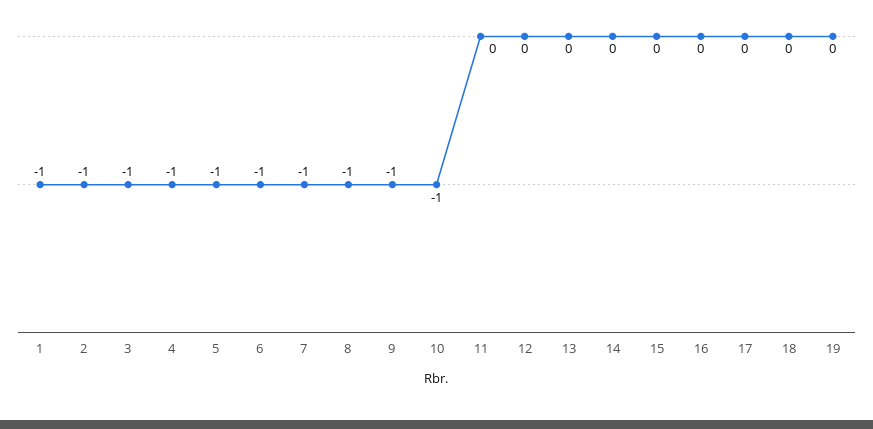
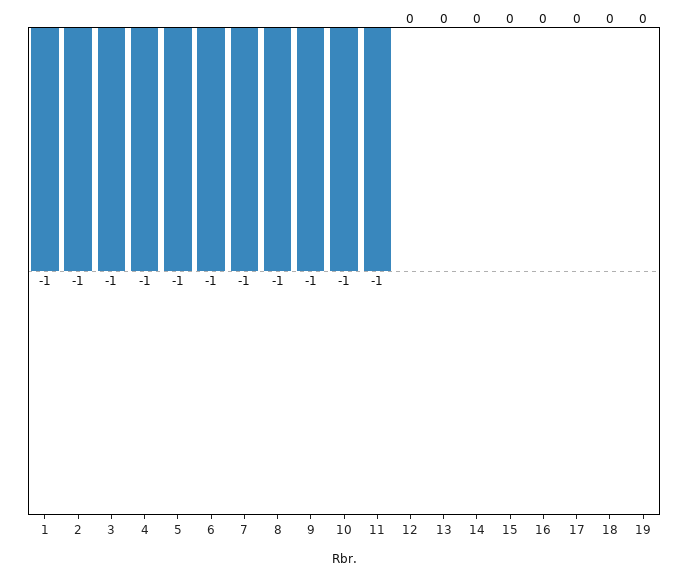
  {
    "1": -1,
    "2": -1,
    "3": -1,
    "4": -1,
    "5": -1,
    "6": -1,
    "7": -1,
    "8": -1,
    "9": -1,
    "10": -1,
-   "11": 0,
+   "11": -1,
    "12": 0,
    "13": 0,
    "14": 0,
    "15": 0,
    "16": 0,
    "17": 0,
    "18": 0,
    "19": 0
  }

